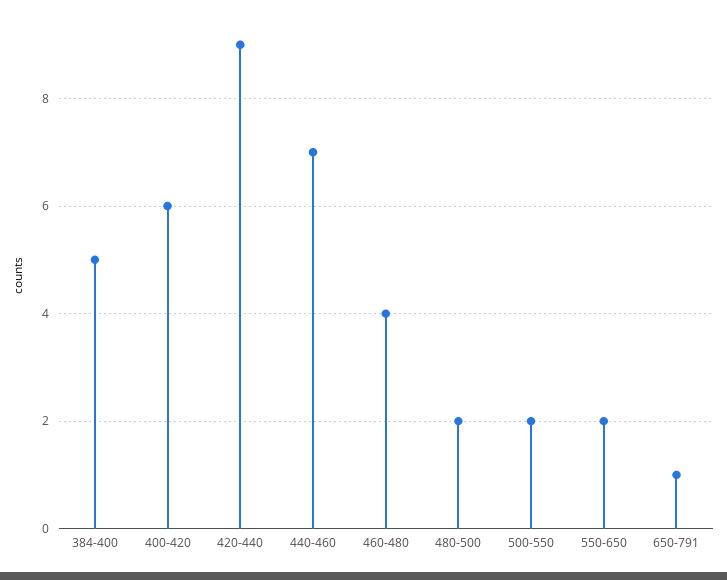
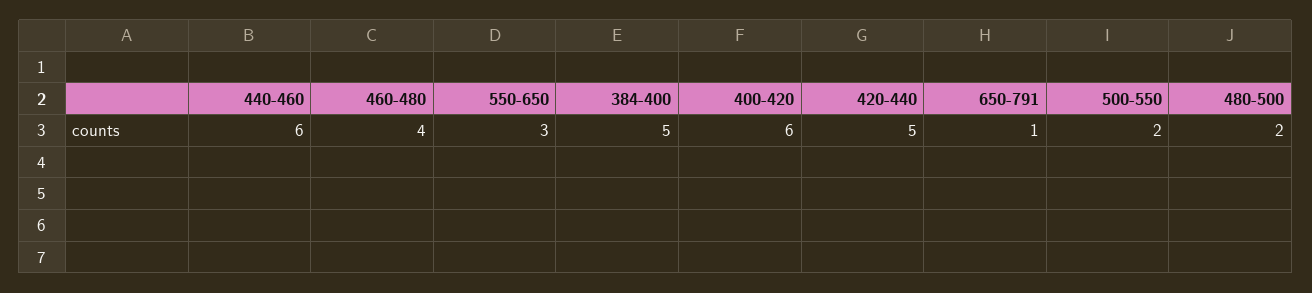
  {
    "384-400": 5,
    "400-420": 6,
-   "420-440": 9,
+   "420-440": 5,
-   "440-460": 7,
+   "440-460": 6,
    "460-480": 4,
    "480-500": 2,
    "500-550": 2,
-   "550-650": 2,
+   "550-650": 3,
    "650-791": 1
  }

